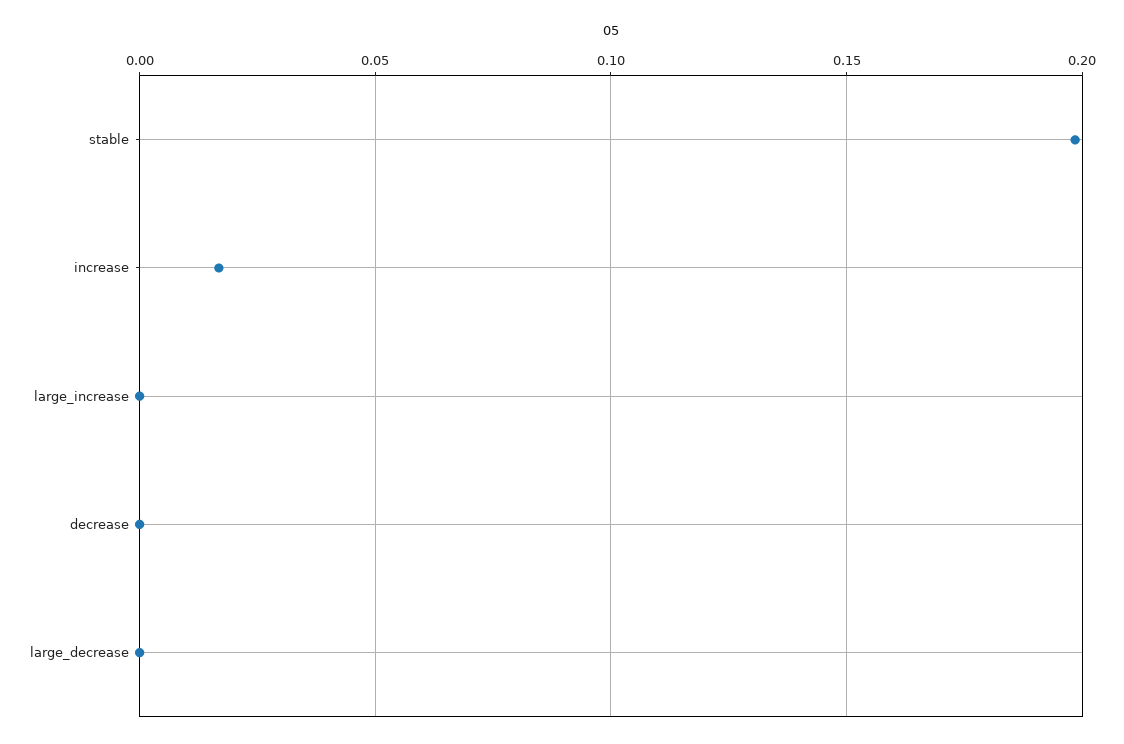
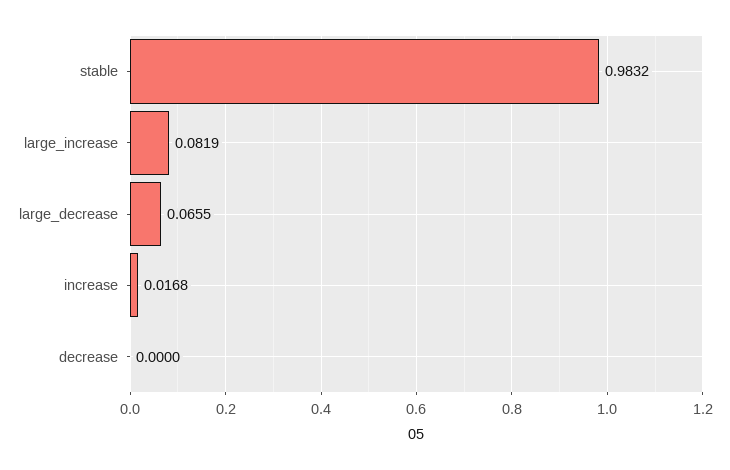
  {
-   "stable": 0.2,
+   "stable": 0.9832,
    "increase": 0.0168,
-   "large_increase": 0,
+   "large_increase": 0.0819,
    "decrease": 0,
-   "large_decrease": 0
+   "large_decrease": 0.0655
  }

